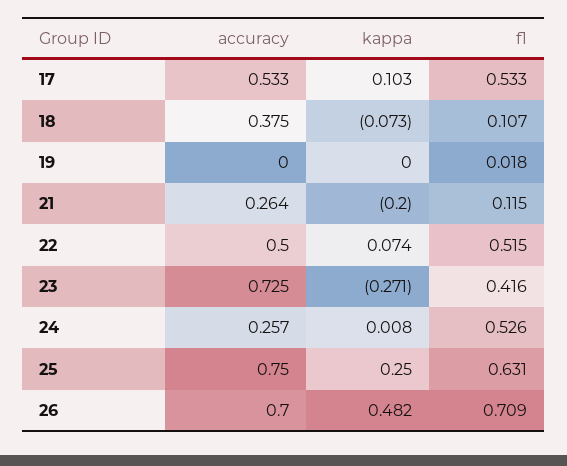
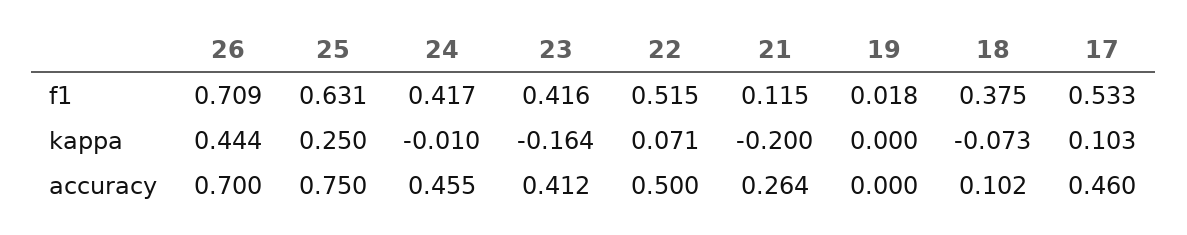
  {
    "accuracy": {
-     "17": 0.533,
+     "17": 0.46,
-     "18": 0.375,
+     "18": 0.102,
      "19": 0,
      "21": 0.264,
      "22": 0.5,
-     "23": 0.725,
+     "23": 0.412,
-     "24": 0.257,
+     "24": 0.455,
      "25": 0.75,
      "26": 0.7
    },
    "kappa": {
      "17": 0.103,
      "18": -0.073,
      "19": 0,
      "21": -0.2,
-     "22": 0.074,
+     "22": 0.071,
-     "23": -0.271,
+     "23": -0.164,
-     "24": 0.008,
+     "24": -0.01,
      "25": 0.25,
-     "26": 0.482
+     "26": 0.444
    },
    "f1": {
      "17": 0.533,
-     "18": 0.107,
+     "18": 0.375,
      "19": 0.018,
      "21": 0.115,
      "22": 0.515,
      "23": 0.416,
-     "24": 0.526,
+     "24": 0.417,
      "25": 0.631,
      "26": 0.709
    }
  }

